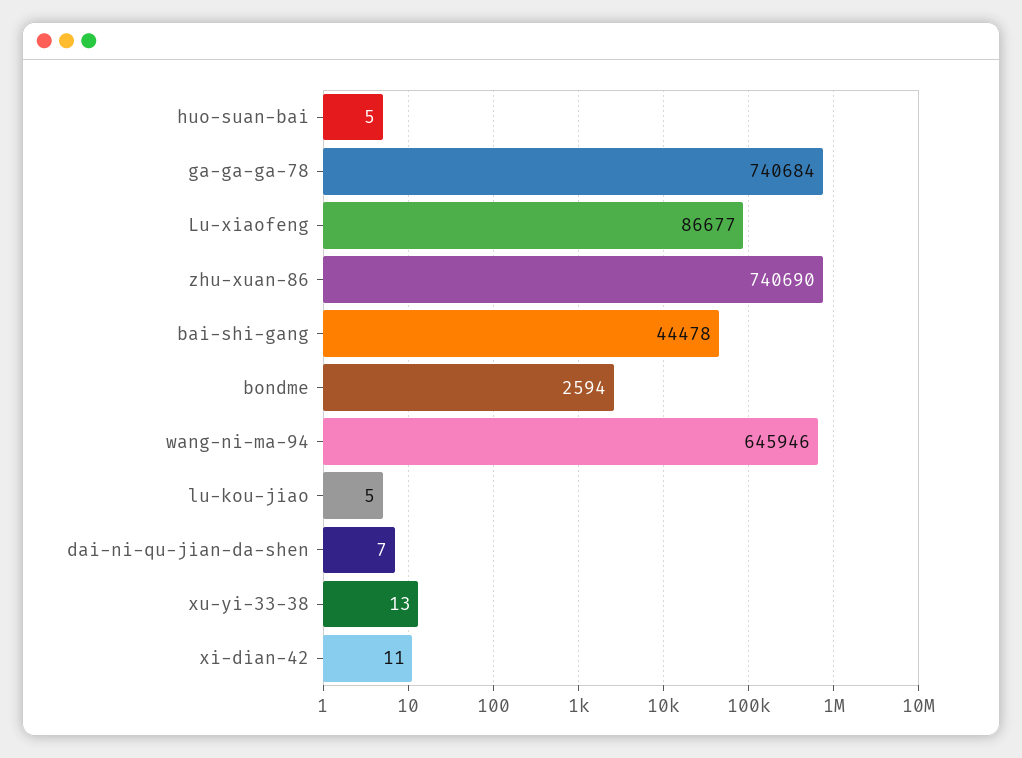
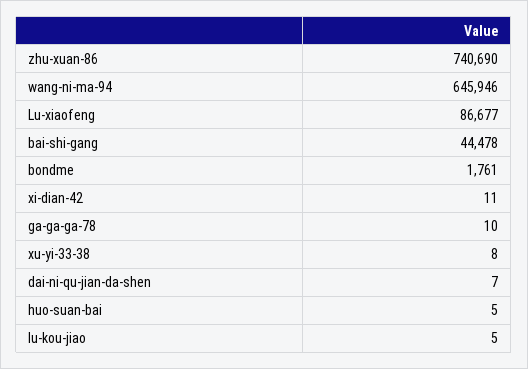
  {
    "huo-suan-bai": 5,
-   "ga-ga-ga-78": 740684,
+   "ga-ga-ga-78": 10,
    "Lu-xiaofeng": 86677,
    "zhu-xuan-86": 740690,
    "bai-shi-gang": 44478,
-   "bondme": 2594,
+   "bondme": 1761,
    "wang-ni-ma-94": 645946,
    "lu-kou-jiao": 5,
    "dai-ni-qu-jian-da-shen": 7,
-   "xu-yi-33-38": 13,
+   "xu-yi-33-38": 8,
    "xi-dian-42": 11
  }

